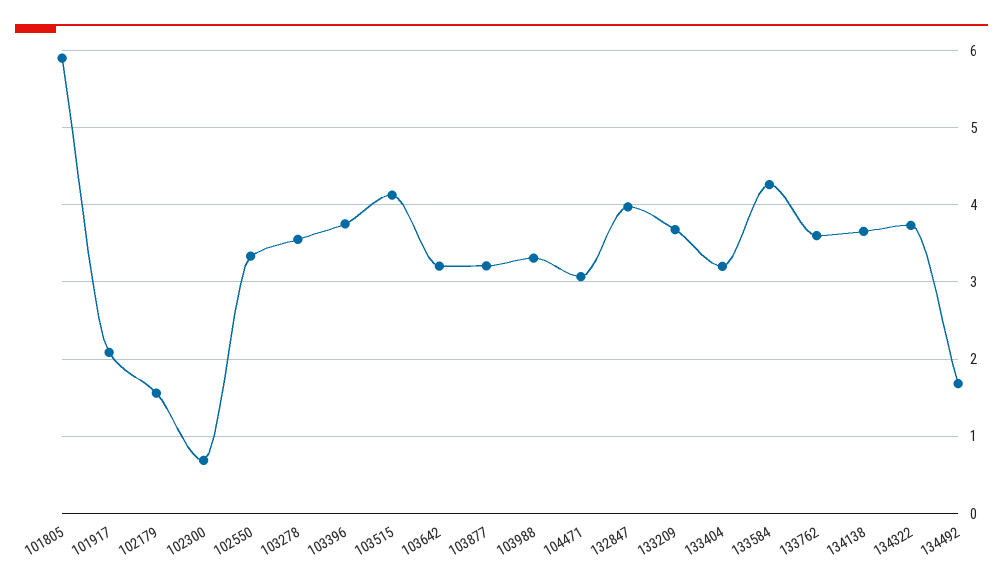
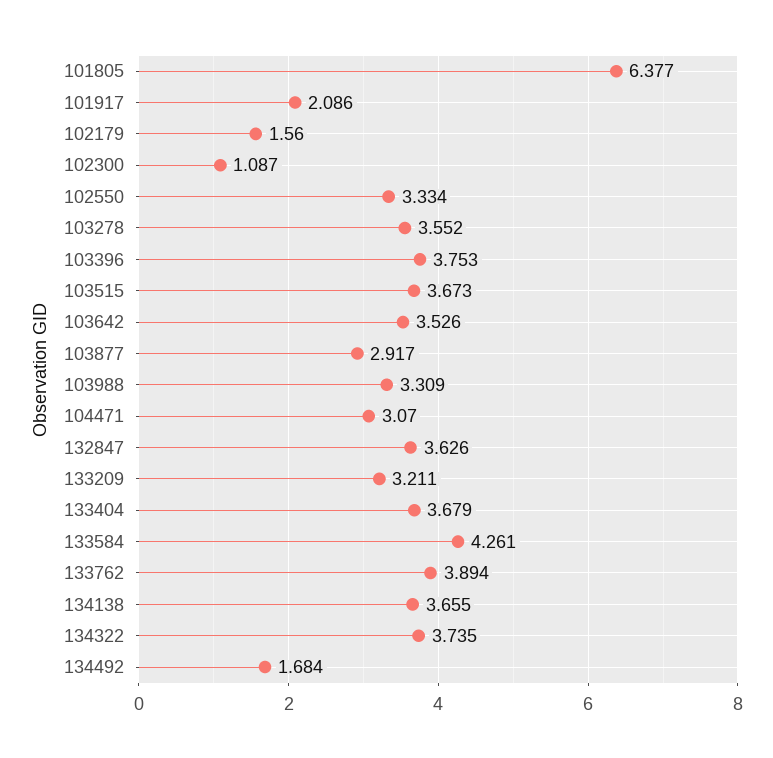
  {
-   "101805": 5.9,
+   "101805": 6.377,
    "101917": 2.086,
    "102179": 1.56,
-   "102300": 0.7,
+   "102300": 1.087,
    "102550": 3.334,
    "103278": 3.552,
    "103396": 3.753,
-   "103515": 4.1,
+   "103515": 3.673,
-   "103642": 3.2,
+   "103642": 3.526,
-   "103877": 3.2,
+   "103877": 2.917,
    "103988": 3.309,
    "104471": 3.07,
-   "132847": 4,
+   "132847": 3.626,
-   "133209": 3.7,
+   "133209": 3.211,
-   "133404": 3.2,
+   "133404": 3.679,
    "133584": 4.261,
-   "133762": 3.6,
+   "133762": 3.894,
    "134138": 3.655,
    "134322": 3.735,
    "134492": 1.684
  }

